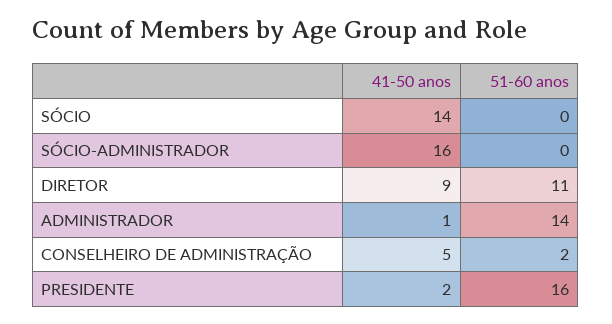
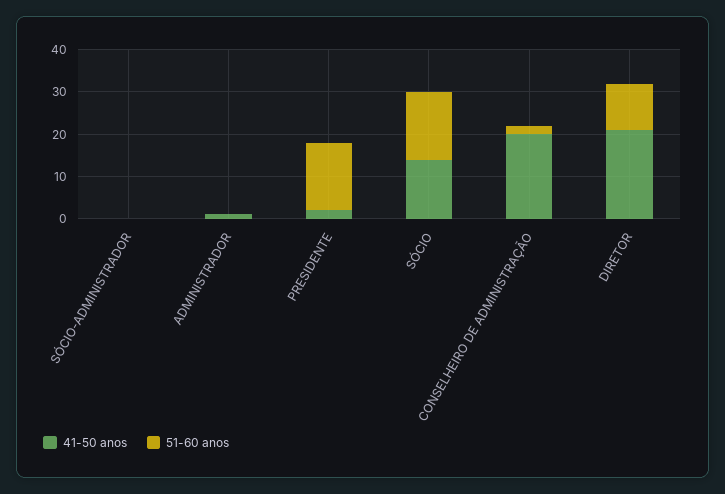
  {
    "41-50 anos": {
      "SÓCIO": 14,
-     "SÓCIO-ADMINISTRADOR": 16,
+     "SÓCIO-ADMINISTRADOR": 0,
-     "DIRETOR": 9,
+     "DIRETOR": 20,
      "ADMINISTRADOR": 1,
-     "CONSELHEIRO DE ADMINISTRAÇÃO": 5,
+     "CONSELHEIRO DE ADMINISTRAÇÃO": 20,
      "PRESIDENTE": 2
    },
    "51-60 anos": {
-     "SÓCIO": 0,
+     "SÓCIO": 15,
      "SÓCIO-ADMINISTRADOR": 0,
      "DIRETOR": 11,
-     "ADMINISTRADOR": 14,
+     "ADMINISTRADOR": 0,
      "CONSELHEIRO DE ADMINISTRAÇÃO": 2,
      "PRESIDENTE": 16
    }
  }

